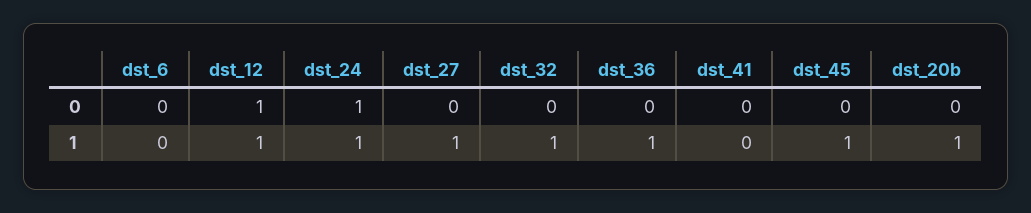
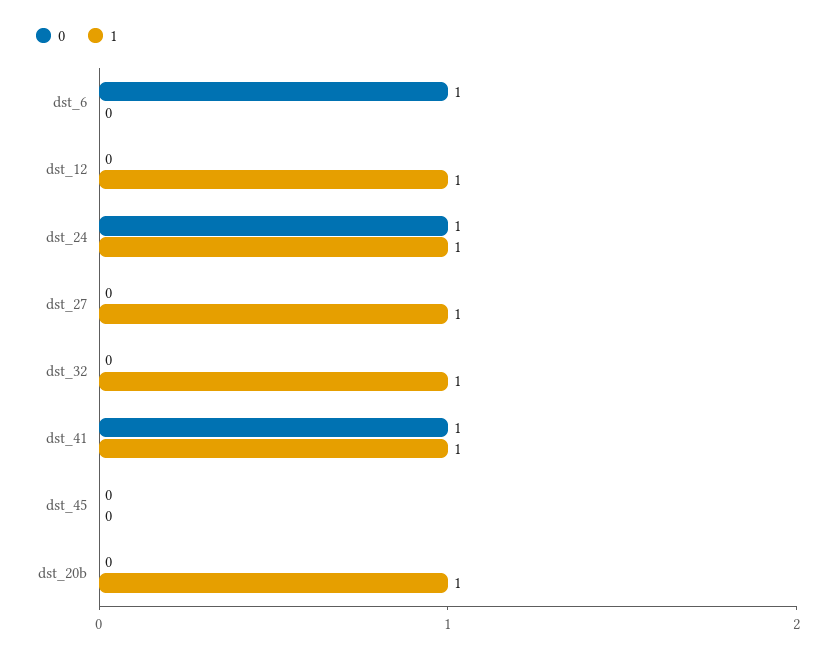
  {
    "0": {
-     "dst_6": 0,
+     "dst_6": 1,
-     "dst_12": 1,
+     "dst_12": 0,
      "dst_24": 1,
      "dst_27": 0,
      "dst_32": 0,
-     "dst_36": 0,
-     "dst_41": 0,
+     "dst_41": 1,
      "dst_45": 0,
      "dst_20b": 0
    },
    "1": {
      "dst_6": 0,
      "dst_12": 1,
      "dst_24": 1,
      "dst_27": 1,
      "dst_32": 1,
-     "dst_36": 1,
-     "dst_41": 0,
+     "dst_41": 1,
-     "dst_45": 1,
+     "dst_45": 0,
      "dst_20b": 1
    }
  }

